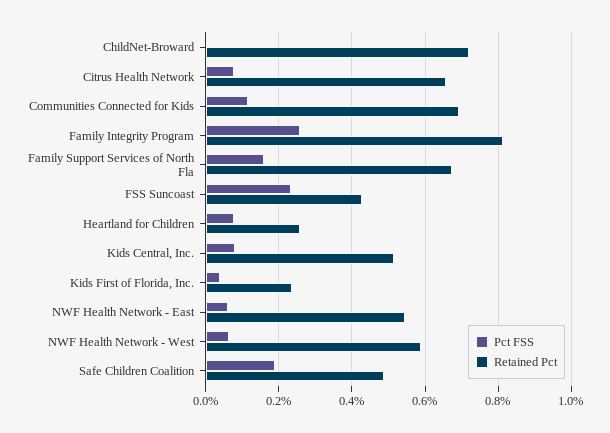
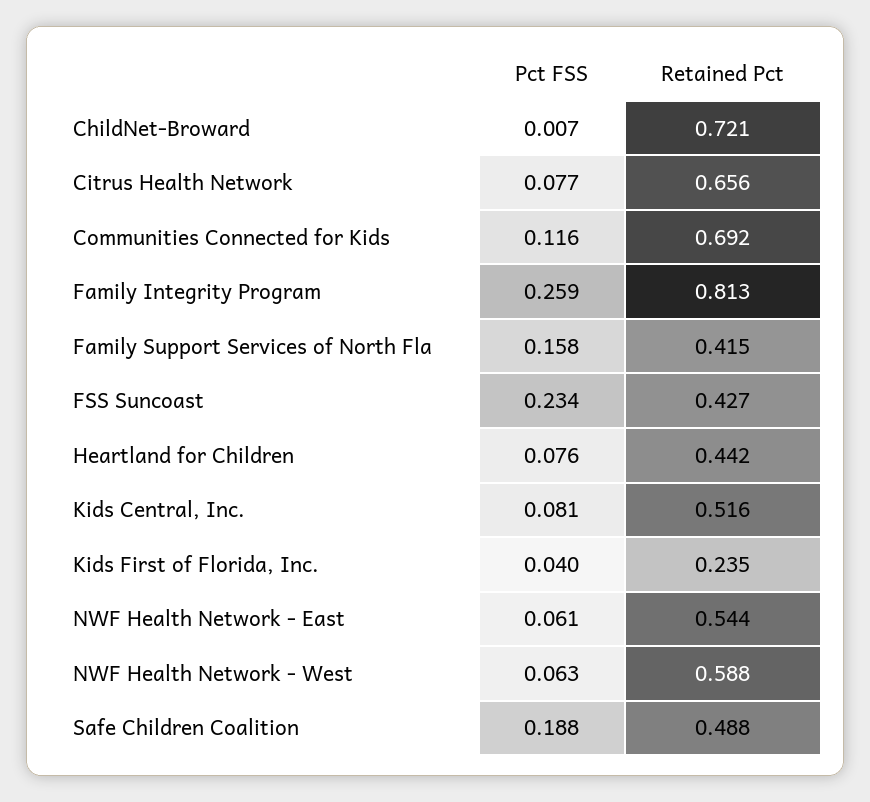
  {
    "Pct FSS": {
      "ChildNet-Broward": 0.007,
      "Citrus Health Network": 0.077,
      "Communities Connected for Kids": 0.116,
      "Family Integrity Program": 0.259,
      "Family Support Services of North Fla": 0.158,
      "FSS Suncoast": 0.234,
      "Heartland for Children": 0.076,
      "Kids Central, Inc.": 0.081,
      "Kids First of Florida, Inc.": 0.04,
      "NWF Health Network - East": 0.061,
      "NWF Health Network - West": 0.063,
      "Safe Children Coalition": 0.188
    },
    "Retained Pct": {
      "ChildNet-Broward": 0.721,
      "Citrus Health Network": 0.656,
      "Communities Connected for Kids": 0.692,
      "Family Integrity Program": 0.813,
-     "Family Support Services of North Fla": 0.68,
+     "Family Support Services of North Fla": 0.415,
      "FSS Suncoast": 0.427,
-     "Heartland for Children": 0.26,
+     "Heartland for Children": 0.442,
      "Kids Central, Inc.": 0.516,
      "Kids First of Florida, Inc.": 0.235,
      "NWF Health Network - East": 0.544,
      "NWF Health Network - West": 0.588,
      "Safe Children Coalition": 0.488
    }
  }

